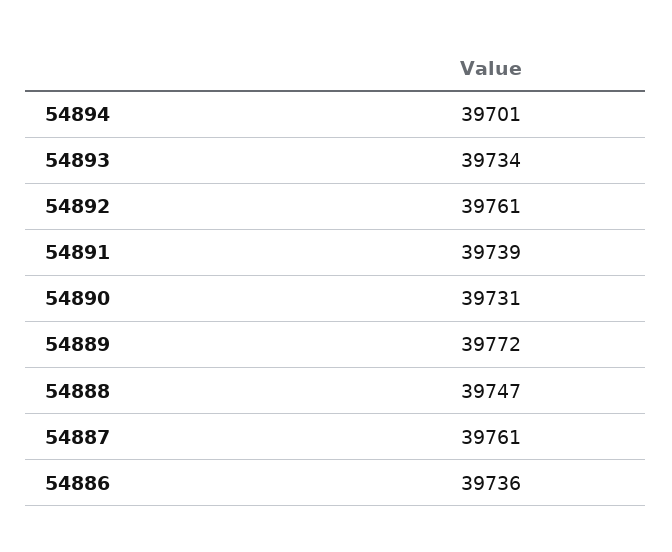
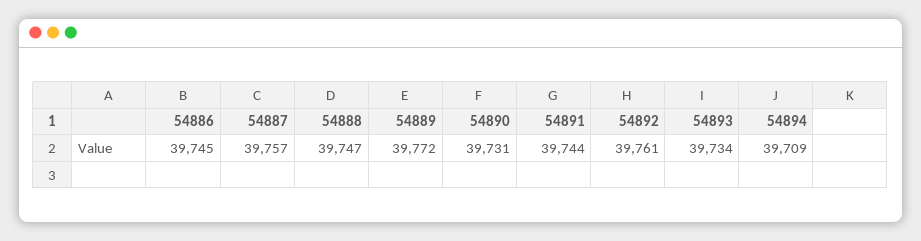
  {
-   "54894": 39701,
+   "54894": 39709,
    "54893": 39734,
    "54892": 39761,
-   "54891": 39739,
+   "54891": 39744,
    "54890": 39731,
    "54889": 39772,
    "54888": 39747,
-   "54887": 39761,
+   "54887": 39757,
-   "54886": 39736
+   "54886": 39745
  }

